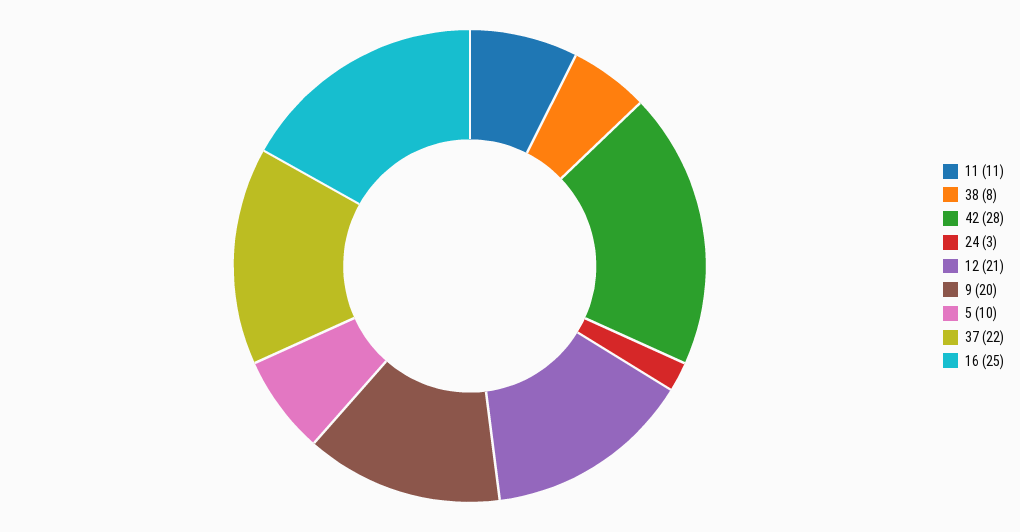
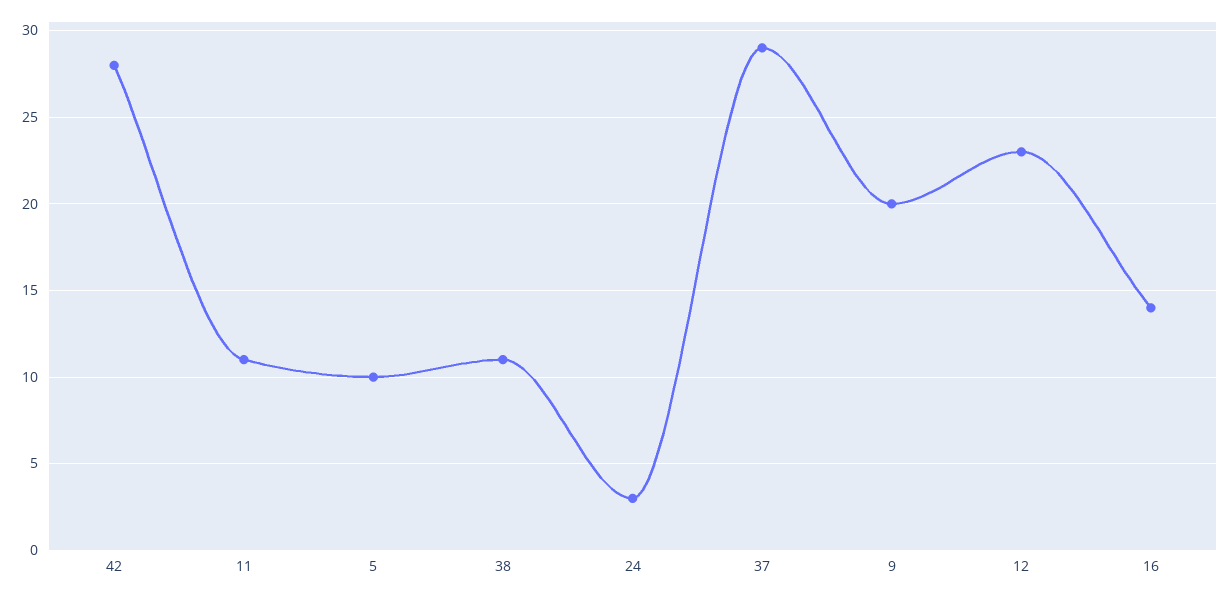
  {
    "11": 11,
-   "38": 8,
+   "38": 11,
    "42": 28,
    "24": 3,
-   "12": 21,
+   "12": 23,
    "9": 20,
    "5": 10,
-   "37": 22,
+   "37": 29,
-   "16": 25
+   "16": 14
  }

